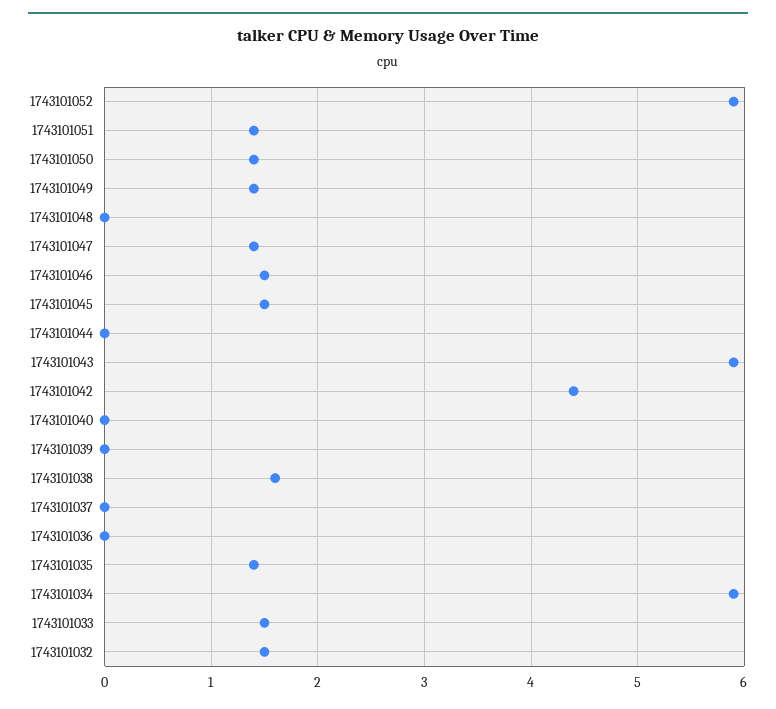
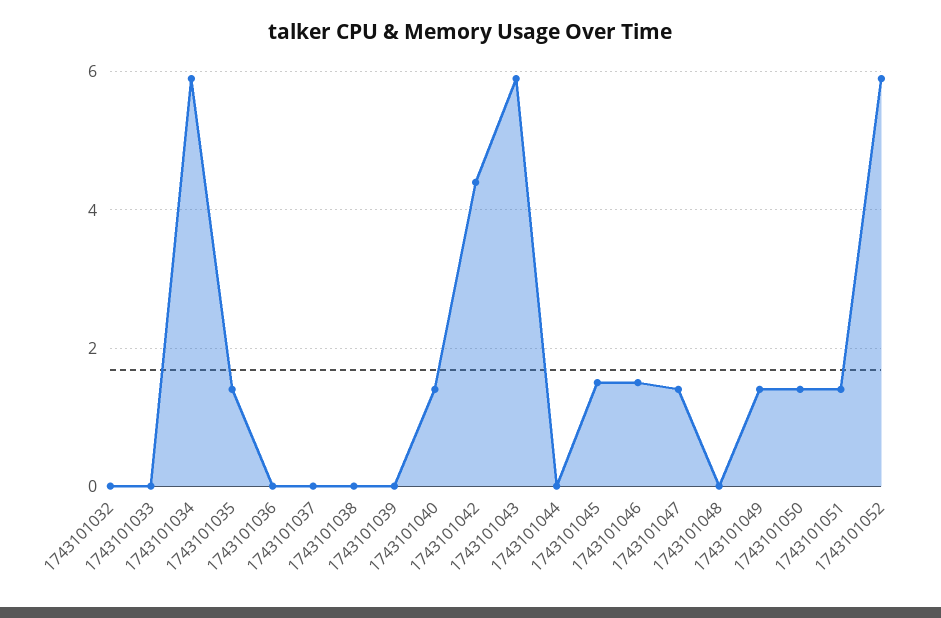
  {
    "1743101052": 5.9,
    "1743101051": 1.4,
    "1743101050": 1.4,
    "1743101049": 1.4,
    "1743101048": 0,
    "1743101047": 1.4,
    "1743101046": 1.5,
    "1743101045": 1.5,
    "1743101044": 0,
    "1743101043": 5.9,
    "1743101042": 4.4,
-   "1743101040": 0,
+   "1743101040": 1.5,
    "1743101039": 0,
-   "1743101038": 1.6,
+   "1743101038": 0,
    "1743101037": 0,
    "1743101036": 0,
    "1743101035": 1.4,
    "1743101034": 5.9,
-   "1743101033": 1.5,
+   "1743101033": 0,
-   "1743101032": 1.5
+   "1743101032": 0
  }

